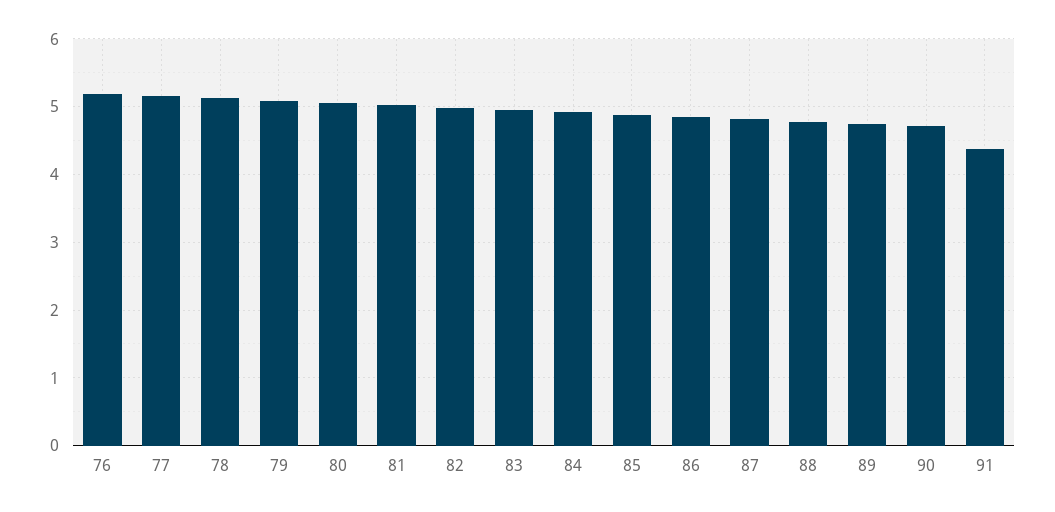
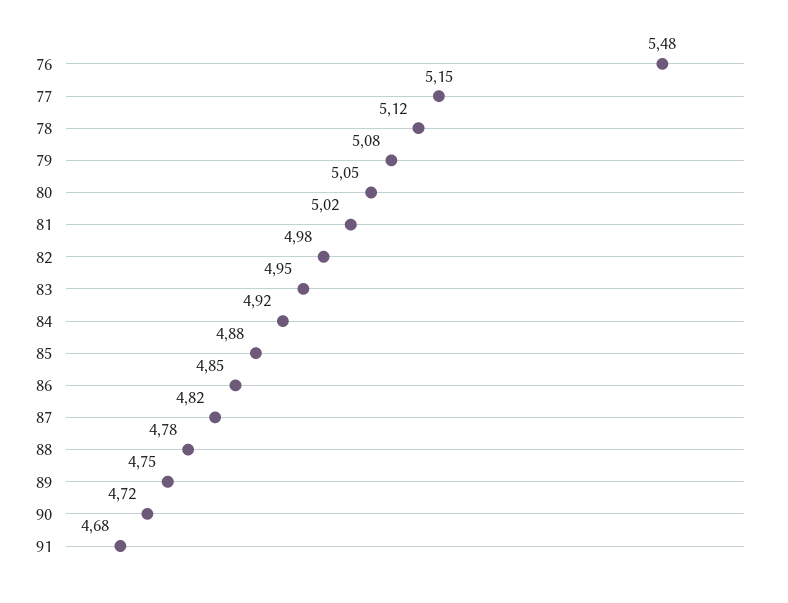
  {
-   "76": 5.2,
+   "76": 5.48,
    "77": 5.15,
    "78": 5.12,
    "79": 5.08,
    "80": 5.05,
    "81": 5.02,
    "82": 4.98,
    "83": 4.95,
    "84": 4.92,
    "85": 4.88,
    "86": 4.85,
    "87": 4.82,
    "88": 4.78,
    "89": 4.75,
    "90": 4.72,
-   "91": 4.4
+   "91": 4.68
  }

